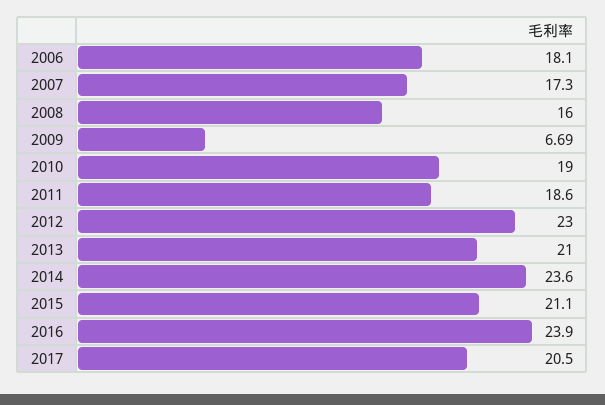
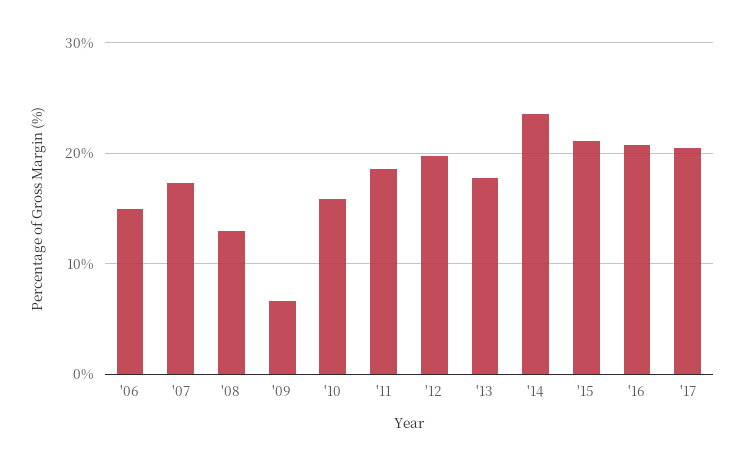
  {
-   "2006": 18.1,
+   "2006": 15,
    "2007": 17.3,
-   "2008": 16,
+   "2008": 13,
    "2009": 6.69,
-   "2010": 19,
+   "2010": 16,
    "2011": 18.6,
-   "2012": 23,
+   "2012": 20,
-   "2013": 21,
+   "2013": 18,
    "2014": 23.6,
    "2015": 21.1,
-   "2016": 23.9,
+   "2016": 21,
    "2017": 20.5
  }

